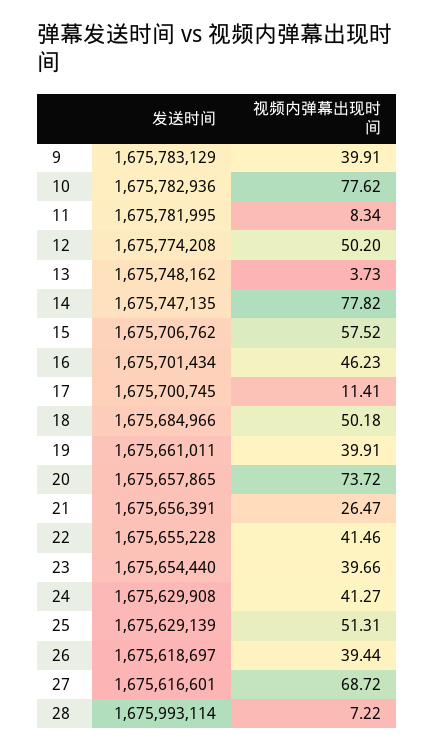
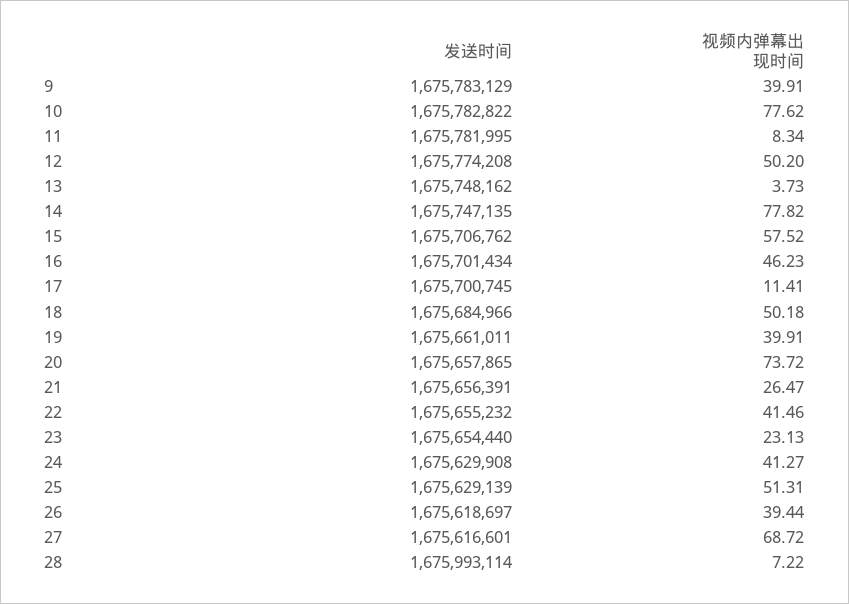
  {
    "发送时间": {
      "9": 1675783129,
-     "10": 1675782936,
+     "10": 1675782822,
      "11": 1675781995,
      "12": 1675774208,
      "13": 1675748162,
      "14": 1675747135,
      "15": 1675706762,
      "16": 1675701434,
      "17": 1675700745,
      "18": 1675684966,
      "19": 1675661011,
      "20": 1675657865,
      "21": 1675656391,
-     "22": 1675655228,
+     "22": 1675655232,
      "23": 1675654440,
      "24": 1675629908,
      "25": 1675629139,
      "26": 1675618697,
      "27": 1675616601,
      "28": 1675993114
    },
    "视频内弹幕出现时间": {
      "9": 39.91,
      "10": 77.62,
      "11": 8.34,
      "12": 50.2,
      "13": 3.73,
      "14": 77.82,
      "15": 57.52,
      "16": 46.23,
      "17": 11.41,
      "18": 50.18,
      "19": 39.91,
      "20": 73.72,
      "21": 26.47,
      "22": 41.46,
-     "23": 39.66,
+     "23": 23.13,
      "24": 41.27,
      "25": 51.31,
      "26": 39.44,
      "27": 68.72,
      "28": 7.22
    }
  }

